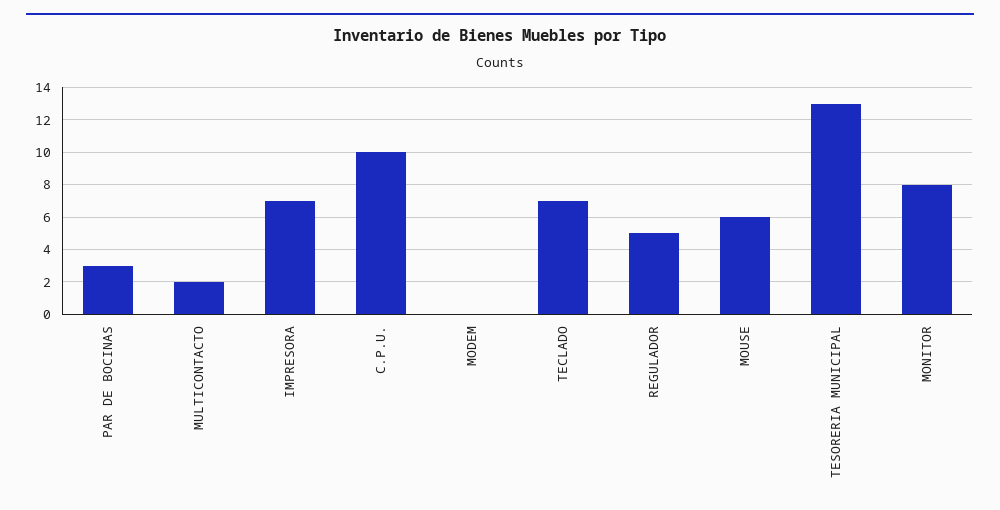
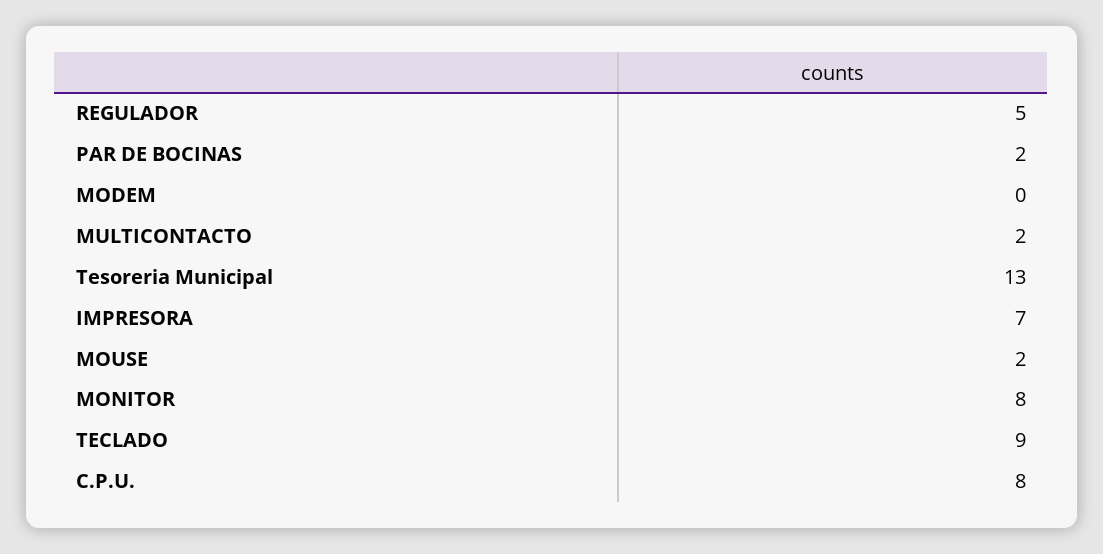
  {
-   "PAR DE BOCINAS": 3,
+   "PAR DE BOCINAS": 2,
    "MULTICONTACTO": 2,
    "IMPRESORA": 7,
-   "C.P.U.": 10,
+   "C.P.U.": 8,
    "MODEM": 0,
-   "TECLADO": 7,
+   "TECLADO": 9,
    "REGULADOR": 5,
-   "MOUSE": 6,
+   "MOUSE": 2,
    "TESORERIA MUNICIPAL": 13,
    "MONITOR": 8
  }

